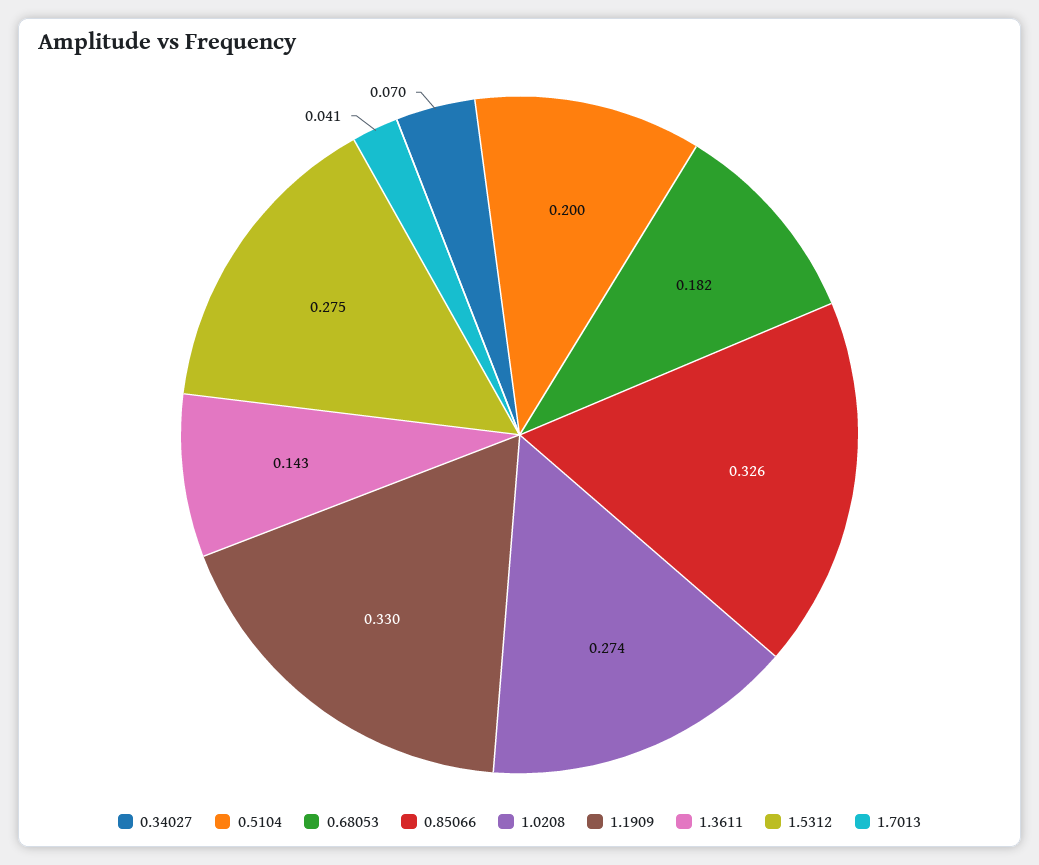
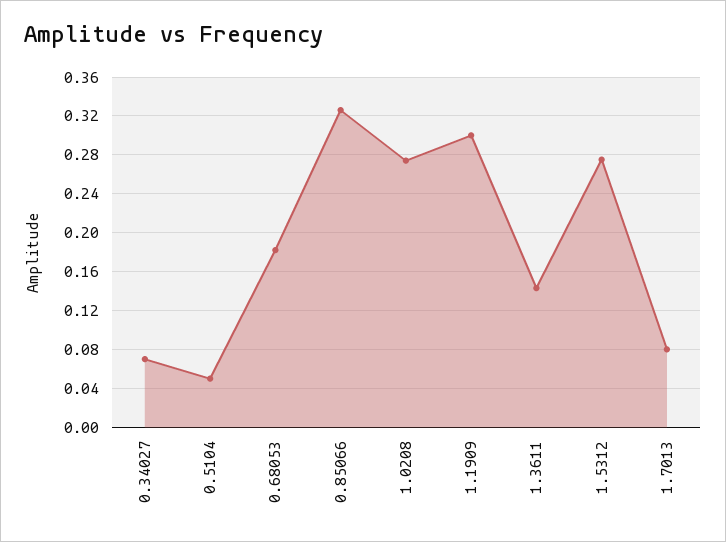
  {
    "0.34027": 0.07,
-   "0.5104": 0.2,
+   "0.5104": 0.05,
    "0.68053": 0.182,
    "0.85066": 0.326,
    "1.0208": 0.274,
-   "1.1909": 0.33,
+   "1.1909": 0.3,
    "1.3611": 0.143,
    "1.5312": 0.275,
-   "1.7013": 0.041
+   "1.7013": 0.08
  }

